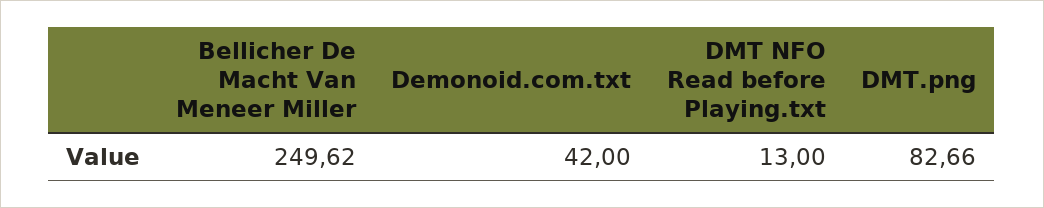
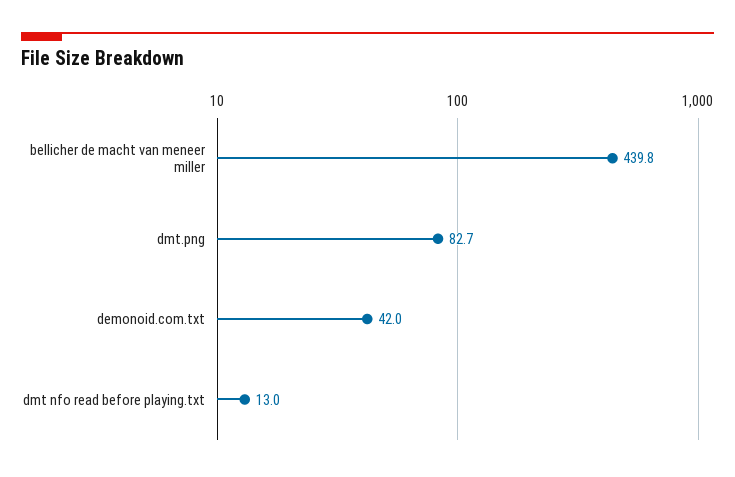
  {
-   "Bellicher De Macht Van Meneer Miller": 249.62,
+   "Bellicher De Macht Van Meneer Miller": 439.8,
    "Demonoid.com.txt": 42,
    "DMT NFO Read before Playing.txt": 13,
    "DMT.png": 82.66
  }

